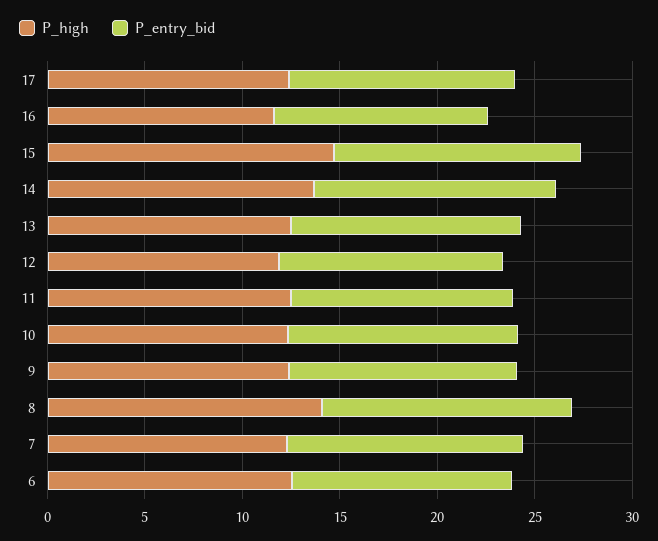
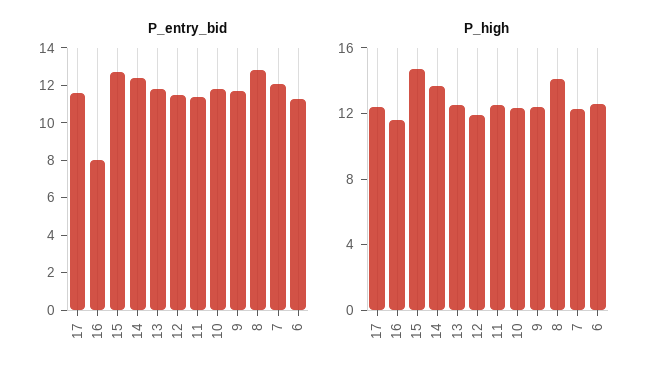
  {
    "P_high": {
      "17": 12,
      "16": 12,
      "15": 15,
      "14": 14,
      "13": 13,
      "12": 12,
      "11": 13,
      "10": 12,
      "9": 12,
      "8": 14,
      "7": 12,
      "6": 13
    },
    "P_entry_bid": {
      "17": 11.5,
-     "16": 11,
+     "16": 8,
      "15": 12.5,
      "14": 12.5,
      "13": 12,
      "12": 11.5,
      "11": 11.5,
      "10": 12,
      "9": 11.5,
      "8": 13,
      "7": 12,
      "6": 11.5
    }
  }

